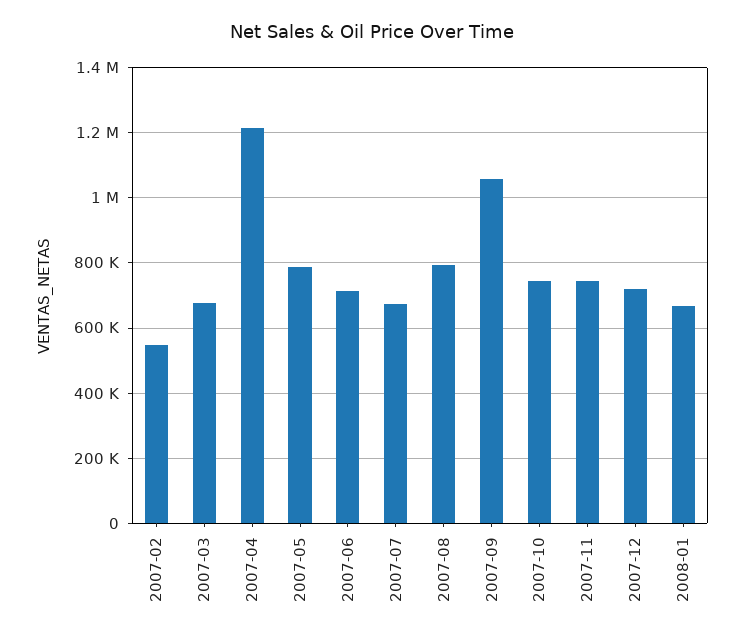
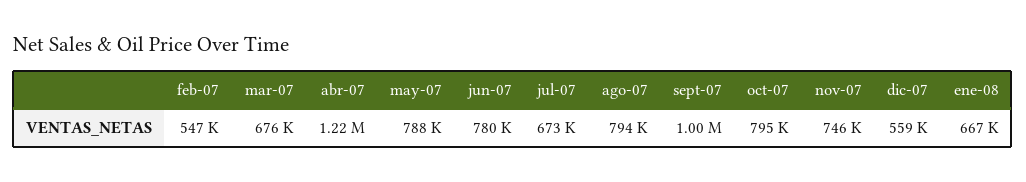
  {
    "2007-02": 547000,
    "2007-03": 676000,
    "2007-04": 1220000,
    "2007-05": 788000,
-   "2007-06": 720000,
+   "2007-06": 780000,
    "2007-07": 673000,
    "2007-08": 794000,
-   "2007-09": 1060000,
+   "2007-09": 1000000,
-   "2007-10": 740000,
+   "2007-10": 795000,
    "2007-11": 746000,
-   "2007-12": 720000,
+   "2007-12": 559000,
    "2008-01": 667000
  }

